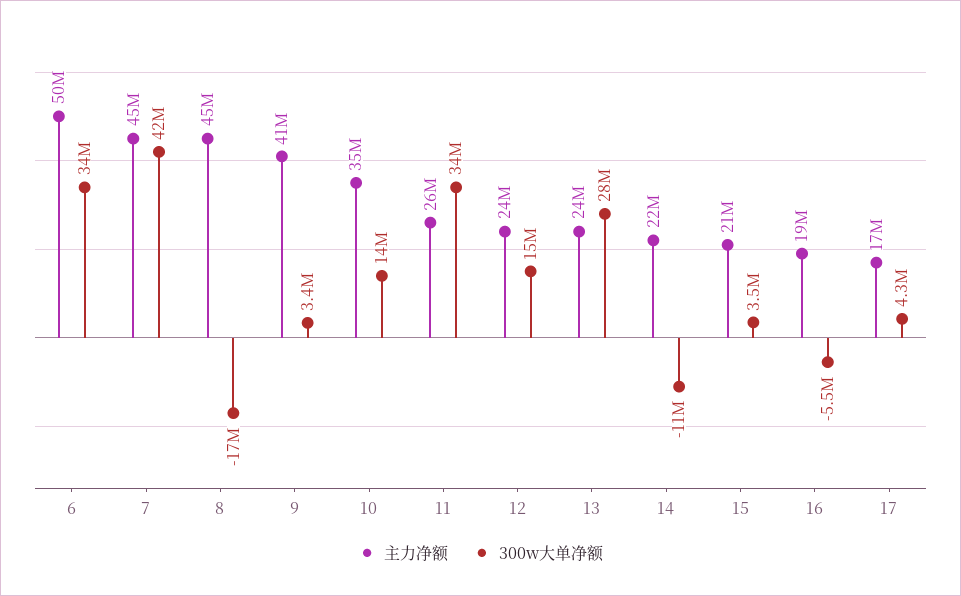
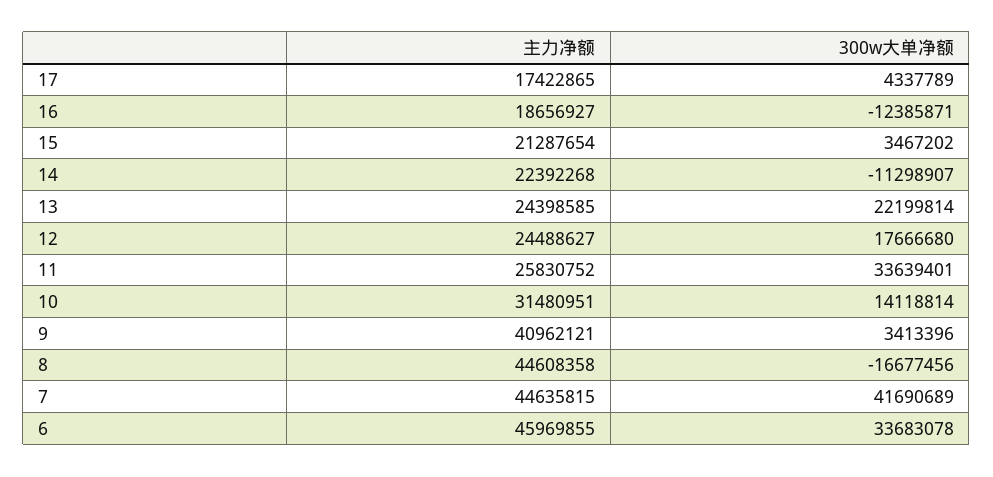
  {
    "主力净额": {
-     "6": 50000000,
+     "6": 45969855,
      "7": 44635815,
      "8": 44608358,
      "9": 40962121,
-     "10": 35000000,
+     "10": 31480951,
      "11": 25830752,
      "12": 24488627,
      "13": 24398585,
      "14": 22392268,
      "15": 21287654,
      "16": 18656927,
      "17": 17422865
    },
    "300w大单净额": {
      "6": 33683078,
      "7": 41690689,
      "8": -16677456,
      "9": 3413396,
      "10": 14118814,
      "11": 33639401,
-     "12": 15000000,
+     "12": 17666680,
-     "13": 28000000,
+     "13": 22199814,
      "14": -11298907,
      "15": 3467202,
-     "16": -5500000,
+     "16": -12385871,
      "17": 4337789
    }
  }

